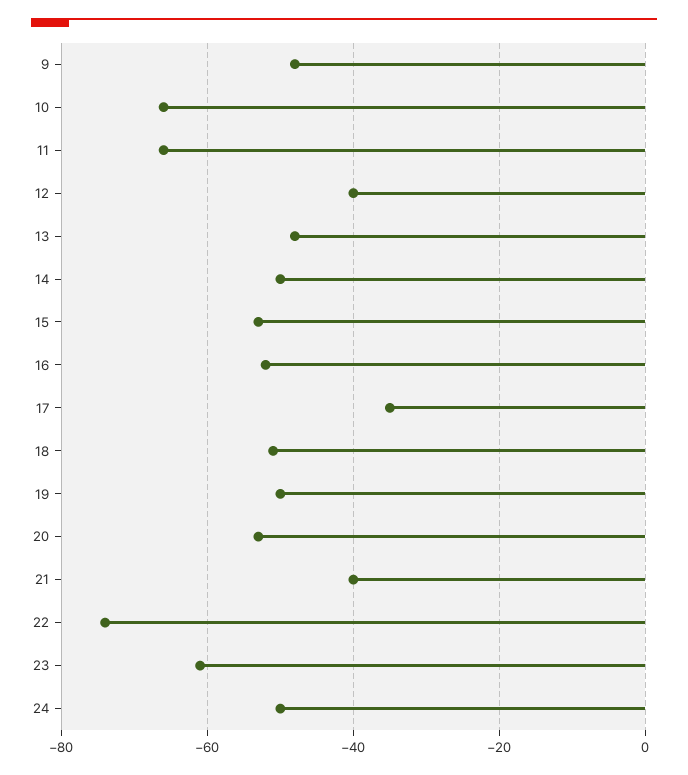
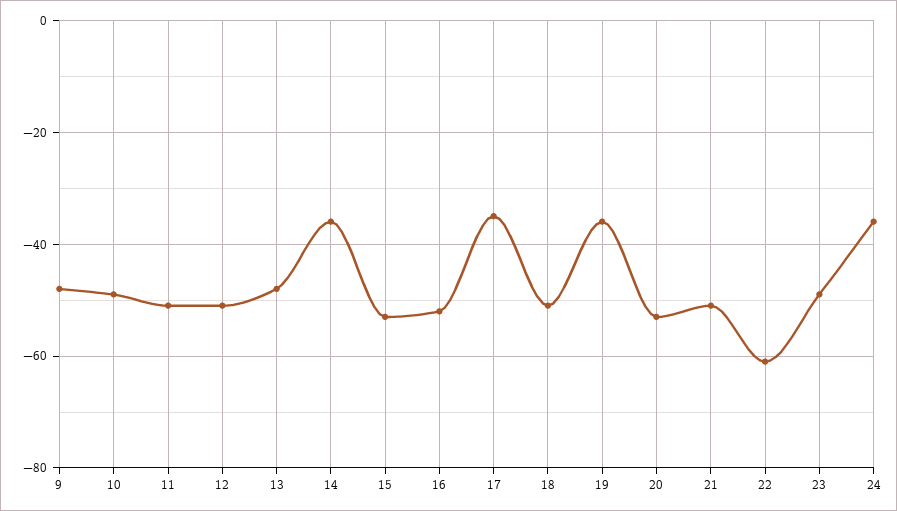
  {
    "9": -50,
-   "10": -65,
+   "10": -50,
-   "11": -65,
+   "11": -50,
-   "12": -40,
+   "12": -50,
    "13": -50,
-   "14": -50,
+   "14": -35,
    "15": -55,
    "16": -50,
    "17": -35,
    "18": -50,
-   "19": -50,
+   "19": -35,
    "20": -55,
-   "21": -40,
+   "21": -50,
-   "22": -75,
+   "22": -60,
-   "23": -60,
+   "23": -50,
-   "24": -50
+   "24": -35
  }

